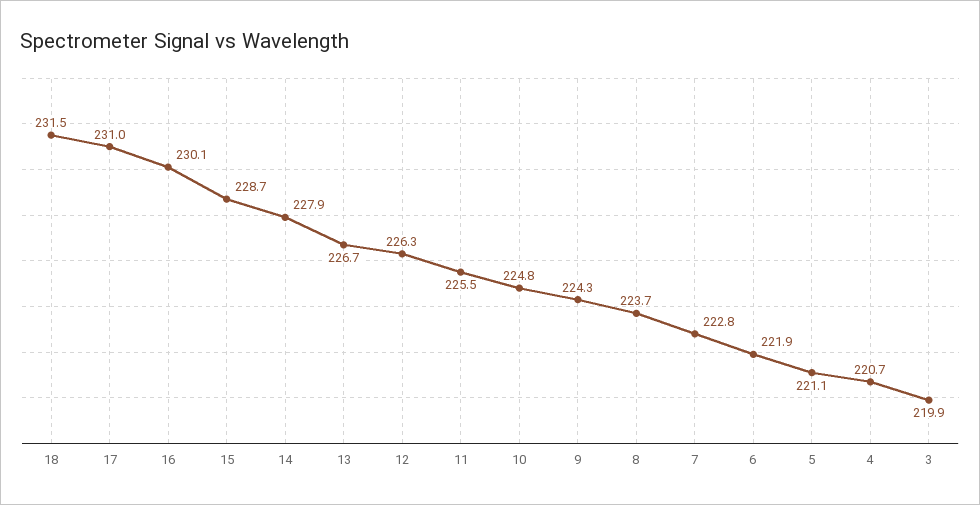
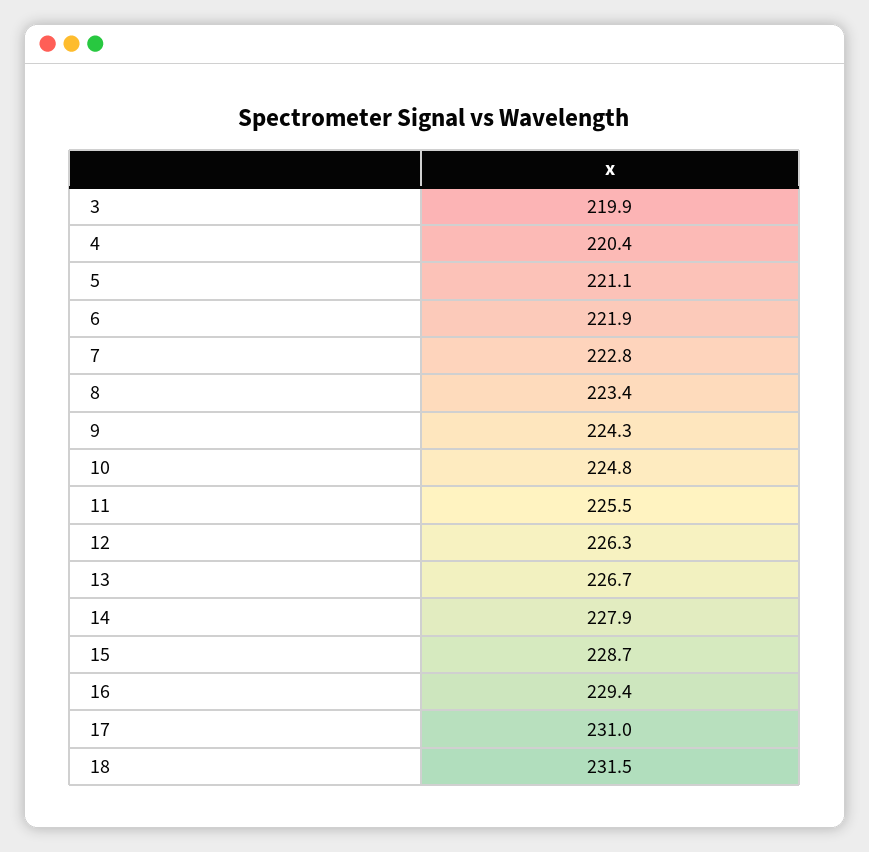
  {
    "18": 231.5,
    "17": 231,
-   "16": 230.1,
+   "16": 229.4,
    "15": 228.7,
    "14": 227.9,
    "13": 226.7,
    "12": 226.3,
    "11": 225.5,
    "10": 224.8,
    "9": 224.3,
-   "8": 223.7,
+   "8": 223.4,
    "7": 222.8,
    "6": 221.9,
    "5": 221.1,
-   "4": 220.7,
+   "4": 220.4,
    "3": 219.9
  }

